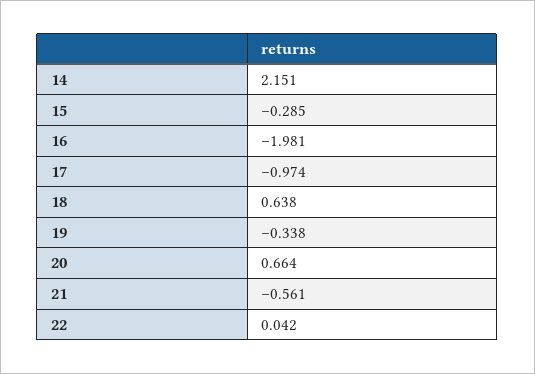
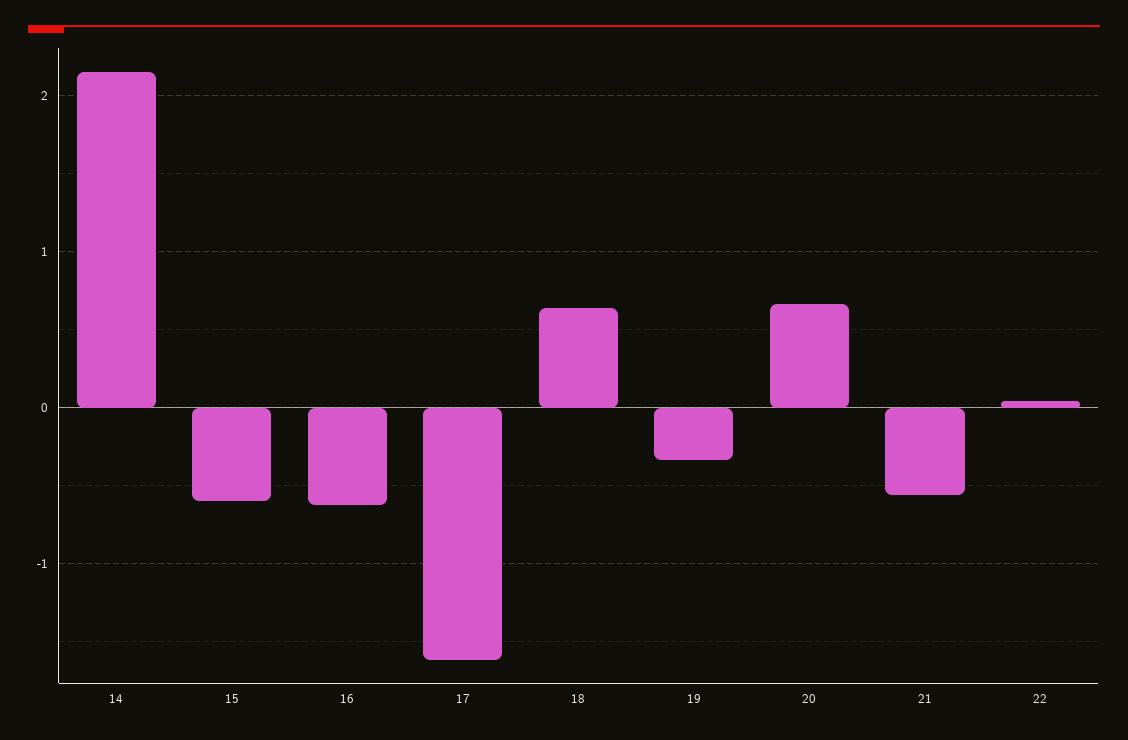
  {
    "14": 2.151,
-   "15": -0.285,
+   "15": -0.6,
-   "16": -1.981,
+   "16": -0.6,
-   "17": -0.974,
+   "17": -1.6,
    "18": 0.638,
    "19": -0.338,
    "20": 0.664,
    "21": -0.561,
    "22": 0.042
  }

